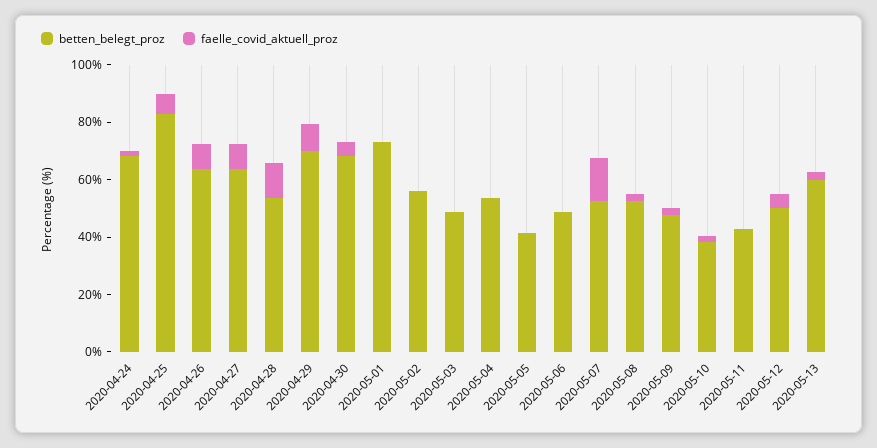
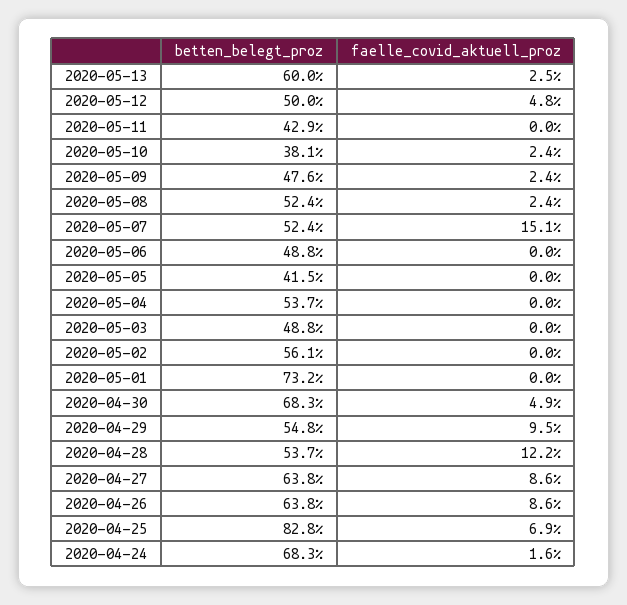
  {
    "betten_belegt_proz": {
      "2020-04-24": 68.3,
      "2020-04-25": 82.8,
      "2020-04-26": 63.8,
      "2020-04-27": 63.8,
      "2020-04-28": 53.7,
-     "2020-04-29": 70,
+     "2020-04-29": 54.8,
      "2020-04-30": 68.3,
      "2020-05-01": 73.2,
      "2020-05-02": 56.1,
      "2020-05-03": 48.8,
      "2020-05-04": 53.7,
      "2020-05-05": 41.5,
      "2020-05-06": 48.8,
      "2020-05-07": 52.4,
      "2020-05-08": 52.4,
      "2020-05-09": 47.6,
      "2020-05-10": 38.1,
      "2020-05-11": 42.9,
      "2020-05-12": 50,
      "2020-05-13": 60
    },
    "faelle_covid_aktuell_proz": {
      "2020-04-24": 1.6,
      "2020-04-25": 6.9,
      "2020-04-26": 8.6,
      "2020-04-27": 8.6,
      "2020-04-28": 12.2,
      "2020-04-29": 9.5,
      "2020-04-30": 4.9,
      "2020-05-01": 0,
      "2020-05-02": 0,
      "2020-05-03": 0,
      "2020-05-04": 0,
      "2020-05-05": 0,
      "2020-05-06": 0,
      "2020-05-07": 15.1,
      "2020-05-08": 2.4,
      "2020-05-09": 2.4,
      "2020-05-10": 2.4,
      "2020-05-11": 0,
      "2020-05-12": 4.8,
      "2020-05-13": 2.5
    }
  }

